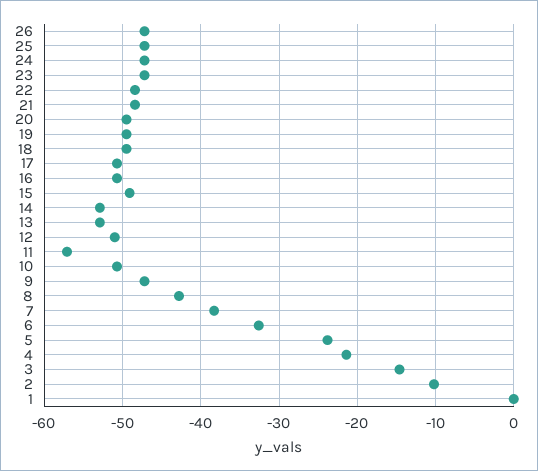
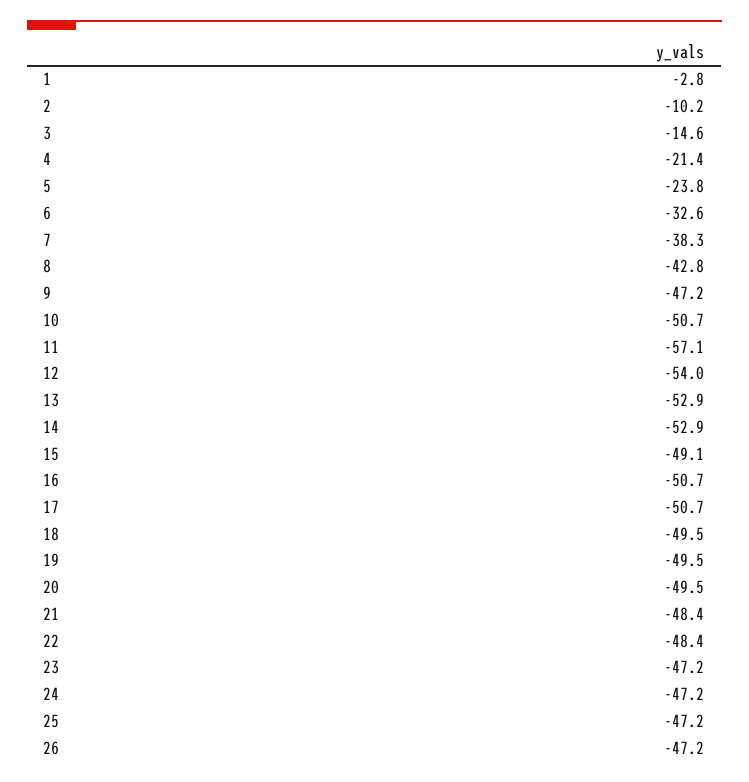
  {
    "26": -47.2,
    "25": -47.2,
    "24": -47.2,
    "23": -47.2,
    "22": -48.4,
    "21": -48.4,
    "20": -49.5,
    "19": -49.5,
    "18": -49.5,
    "17": -50.7,
    "16": -50.7,
    "15": -49.1,
    "14": -52.9,
    "13": -52.9,
-   "12": -51,
+   "12": -54,
    "11": -57.1,
    "10": -50.7,
    "9": -47.2,
    "8": -42.8,
    "7": -38.3,
    "6": -32.6,
    "5": -23.8,
    "4": -21.4,
    "3": -14.6,
    "2": -10.2,
-   "1": 0
+   "1": -2.8
  }

